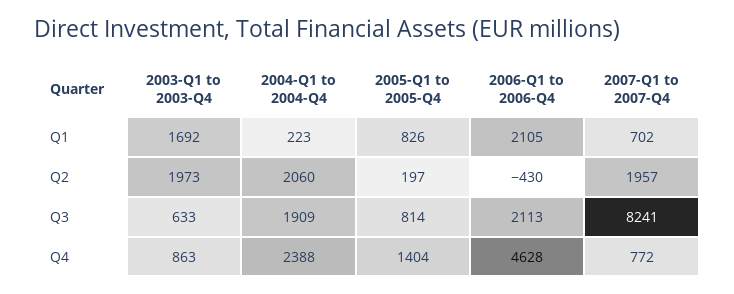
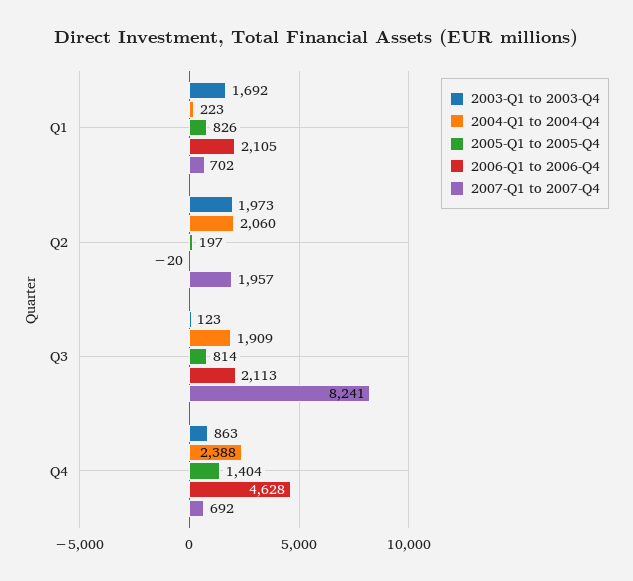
  {
    "2003-Q1 to 2003-Q4": {
      "Q1": 1692,
      "Q2": 1973,
-     "Q3": 633,
+     "Q3": 123,
      "Q4": 863
    },
    "2004-Q1 to 2004-Q4": {
      "Q1": 223,
      "Q2": 2060,
      "Q3": 1909,
      "Q4": 2388
    },
    "2005-Q1 to 2005-Q4": {
      "Q1": 826,
      "Q2": 197,
      "Q3": 814,
      "Q4": 1404
    },
    "2006-Q1 to 2006-Q4": {
      "Q1": 2105,
-     "Q2": -430,
+     "Q2": -20,
      "Q3": 2113,
      "Q4": 4628
    },
    "2007-Q1 to 2007-Q4": {
      "Q1": 702,
      "Q2": 1957,
      "Q3": 8241,
-     "Q4": 772
+     "Q4": 692
    }
  }

